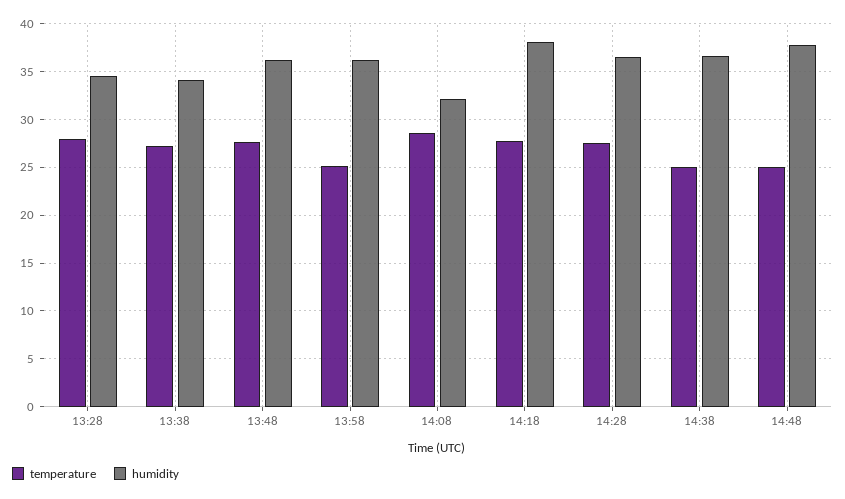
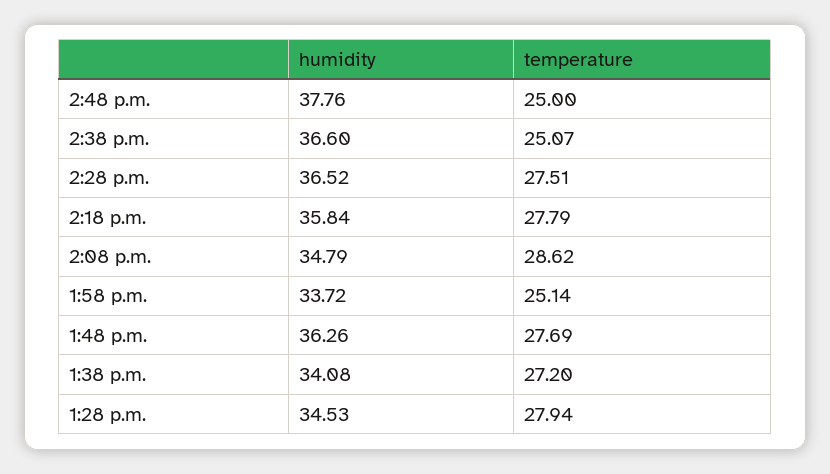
  {
    "temperature": {
      "13:28": 27.94,
      "13:38": 27.2,
      "13:48": 27.69,
      "13:58": 25.14,
      "14:08": 28.62,
      "14:18": 27.79,
      "14:28": 27.51,
      "14:38": 25.07,
      "14:48": 25
    },
    "humidity": {
      "13:28": 34.53,
      "13:38": 34.08,
      "13:48": 36.26,
-     "13:58": 36,
+     "13:58": 33.72,
-     "14:08": 32,
+     "14:08": 34.79,
-     "14:18": 38,
+     "14:18": 35.84,
      "14:28": 36.52,
      "14:38": 36.6,
      "14:48": 37.76
    }
  }

